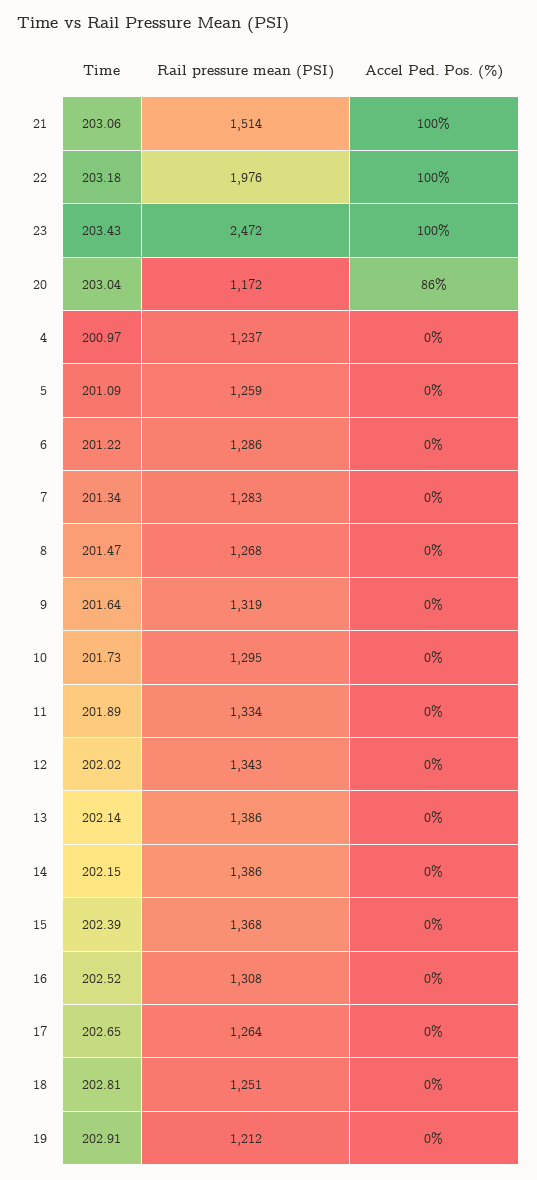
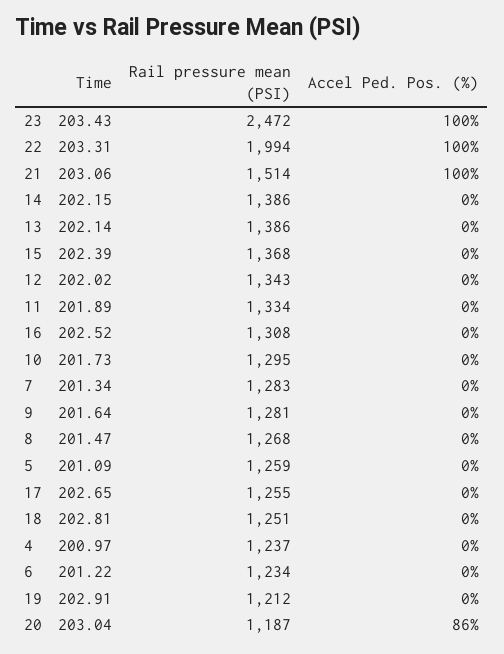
  {
    "Time": {
      "21": 203.06,
-     "22": 203.18,
+     "22": 203.31,
      "23": 203.43,
      "20": 203.04,
      "4": 200.97,
      "5": 201.09,
      "6": 201.22,
      "7": 201.34,
      "8": 201.47,
      "9": 201.64,
      "10": 201.73,
      "11": 201.89,
      "12": 202.02,
      "13": 202.14,
      "14": 202.15,
      "15": 202.39,
      "16": 202.52,
      "17": 202.65,
      "18": 202.81,
      "19": 202.91
    },
    "Rail pressure mean (PSI)": {
      "21": 1514,
-     "22": 1976,
+     "22": 1994,
      "23": 2472,
-     "20": 1172,
+     "20": 1187,
      "4": 1237,
      "5": 1259,
-     "6": 1286,
+     "6": 1234,
      "7": 1283,
      "8": 1268,
-     "9": 1319,
+     "9": 1281,
      "10": 1295,
      "11": 1334,
      "12": 1343,
      "13": 1386,
      "14": 1386,
      "15": 1368,
      "16": 1308,
-     "17": 1264,
+     "17": 1255,
      "18": 1251,
      "19": 1212
    },
    "Accel Ped. Pos. (%)": {
      "21": 100,
      "22": 100,
      "23": 100,
      "20": 86,
      "4": 0,
      "5": 0,
      "6": 0,
      "7": 0,
      "8": 0,
      "9": 0,
      "10": 0,
      "11": 0,
      "12": 0,
      "13": 0,
      "14": 0,
      "15": 0,
      "16": 0,
      "17": 0,
      "18": 0,
      "19": 0
    }
  }

